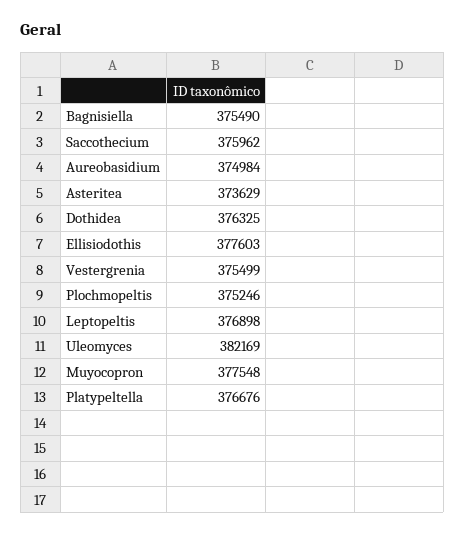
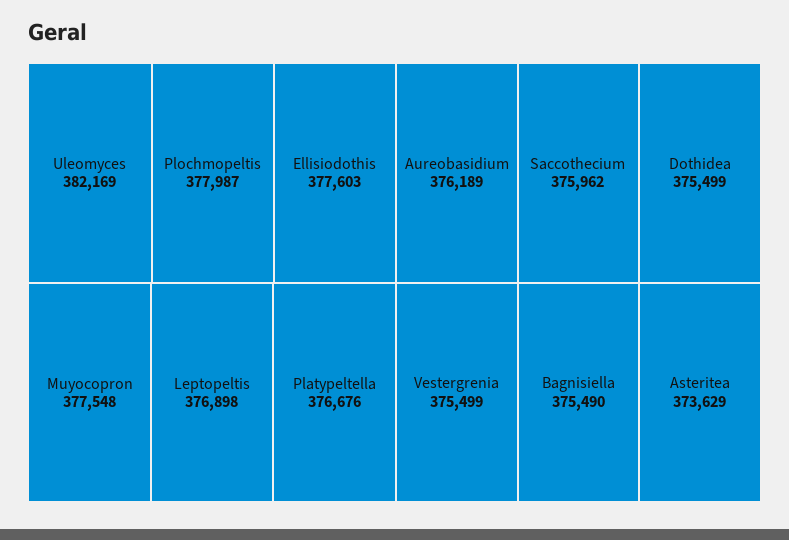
  {
    "Bagnisiella": 375490,
    "Saccothecium": 375962,
-   "Aureobasidium": 374984,
+   "Aureobasidium": 376189,
    "Asteritea": 373629,
-   "Dothidea": 376325,
+   "Dothidea": 375499,
    "Ellisiodothis": 377603,
    "Vestergrenia": 375499,
-   "Plochmopeltis": 375246,
+   "Plochmopeltis": 377987,
    "Leptopeltis": 376898,
    "Uleomyces": 382169,
    "Muyocopron": 377548,
    "Platypeltella": 376676
  }

